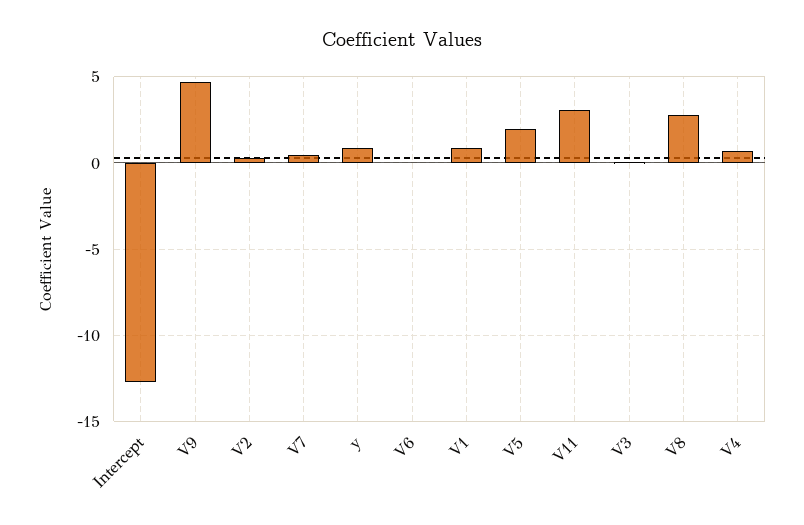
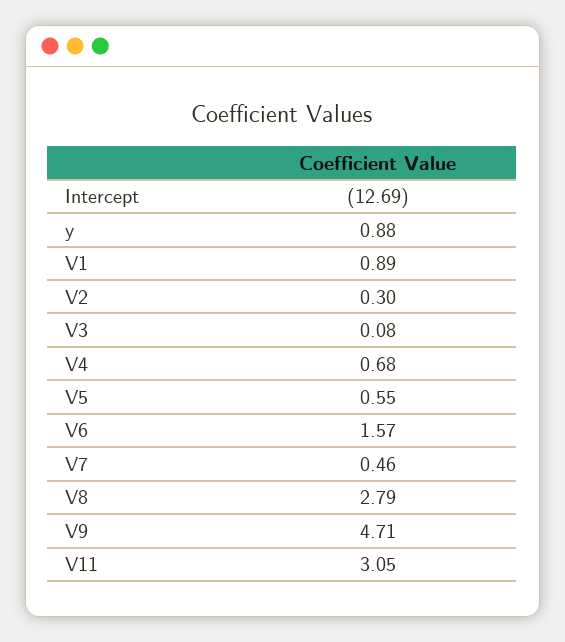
  {
    "Intercept": -12.69,
    "V9": 4.71,
    "V2": 0.3,
    "V7": 0.46,
    "y": 0.88,
-   "V6": 0,
+   "V6": 1.57,
    "V1": 0.89,
-   "V5": 2,
+   "V5": 0.55,
    "V11": 3.05,
    "V3": 0.08,
    "V8": 2.79,
    "V4": 0.68
  }

